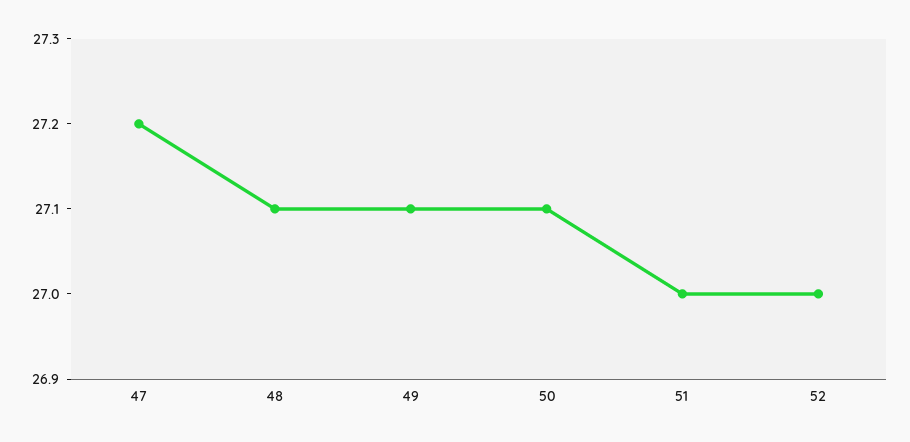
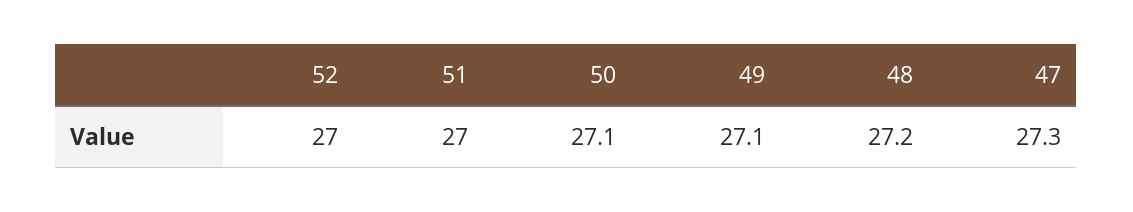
  {
-   "47": 27.2,
+   "47": 27.3,
-   "48": 27.1,
+   "48": 27.2,
    "49": 27.1,
    "50": 27.1,
    "51": 27,
    "52": 27
  }

